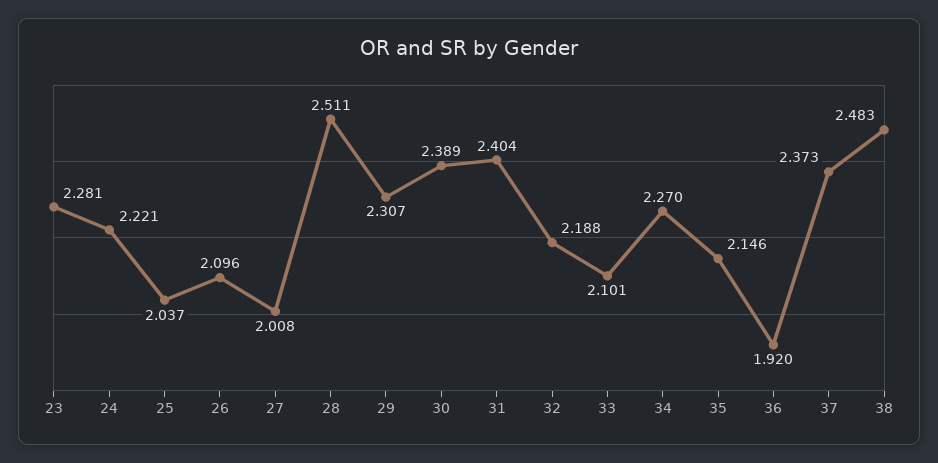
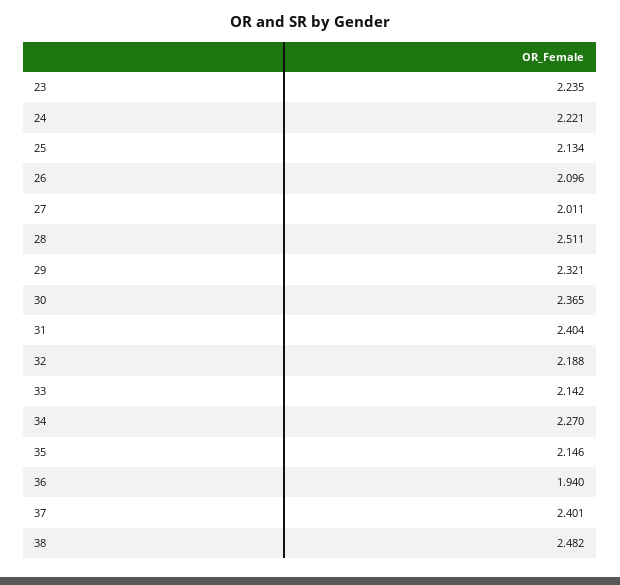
  {
-   "23": 2.281,
+   "23": 2.235,
    "24": 2.221,
-   "25": 2.037,
+   "25": 2.134,
    "26": 2.096,
-   "27": 2.008,
+   "27": 2.011,
    "28": 2.511,
-   "29": 2.307,
+   "29": 2.321,
-   "30": 2.389,
+   "30": 2.365,
    "31": 2.404,
    "32": 2.188,
-   "33": 2.101,
+   "33": 2.142,
    "34": 2.27,
    "35": 2.146,
-   "36": 1.92,
+   "36": 1.94,
-   "37": 2.373,
+   "37": 2.401,
-   "38": 2.483
+   "38": 2.482
  }

